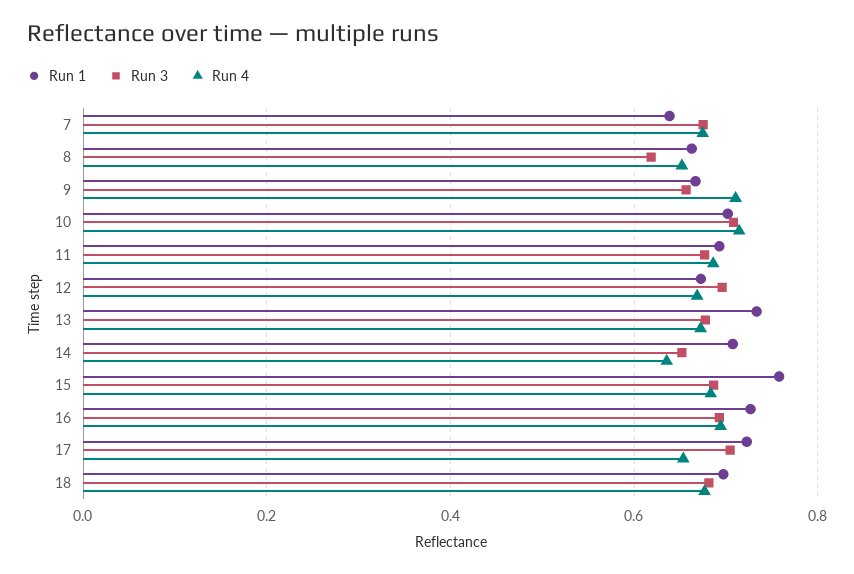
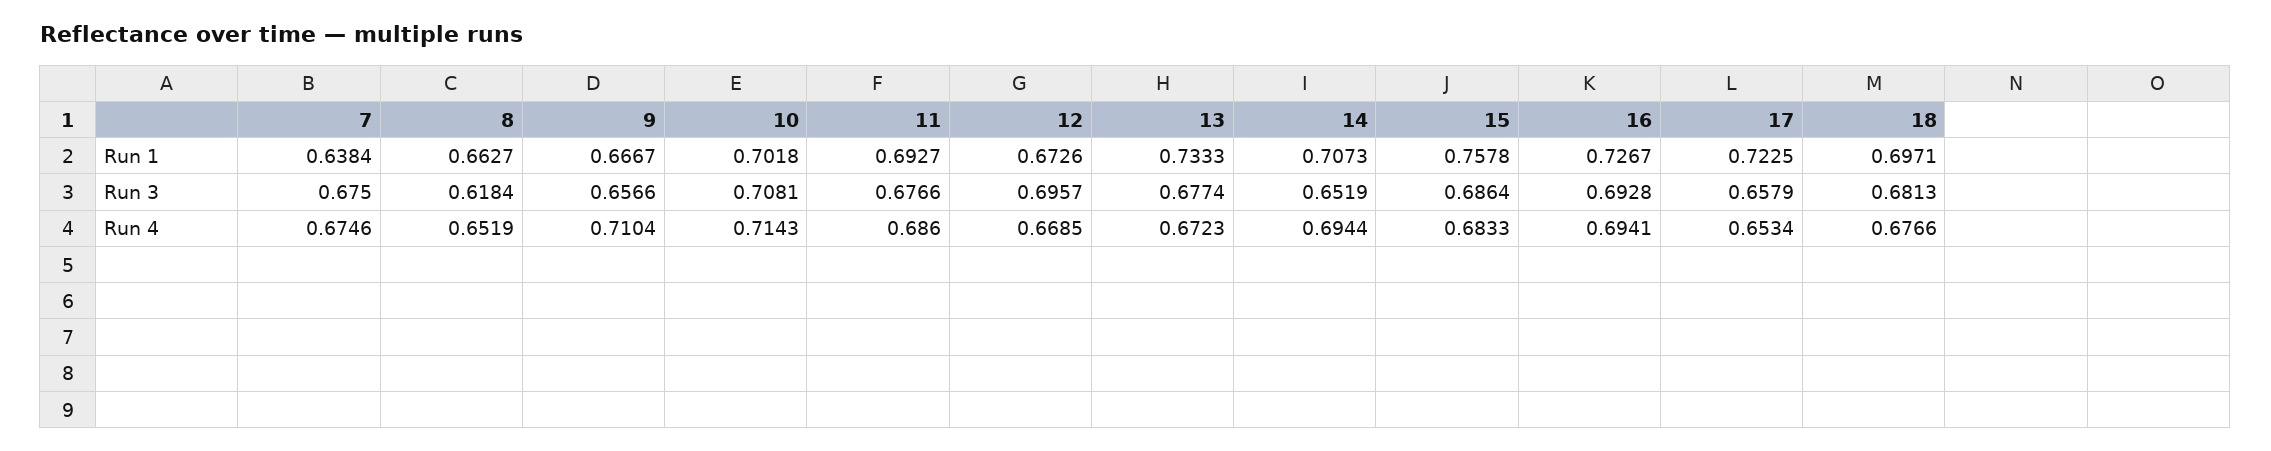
  {
    "Run 1": {
      "7": 0.6384,
      "8": 0.6627,
      "9": 0.6667,
      "10": 0.7018,
      "11": 0.6927,
      "12": 0.6726,
      "13": 0.7333,
      "14": 0.7073,
      "15": 0.7578,
      "16": 0.7267,
      "17": 0.7225,
      "18": 0.6971
    },
    "Run 3": {
      "7": 0.675,
      "8": 0.6184,
      "9": 0.6566,
      "10": 0.7081,
      "11": 0.6766,
      "12": 0.6957,
      "13": 0.6774,
      "14": 0.6519,
      "15": 0.6864,
      "16": 0.6928,
-     "17": 0.7,
+     "17": 0.6579,
      "18": 0.6813
    },
    "Run 4": {
      "7": 0.6746,
      "8": 0.6519,
      "9": 0.7104,
      "10": 0.7143,
      "11": 0.686,
      "12": 0.6685,
      "13": 0.6723,
-     "14": 0.64,
+     "14": 0.6944,
      "15": 0.6833,
      "16": 0.6941,
      "17": 0.6534,
      "18": 0.6766
    }
  }

